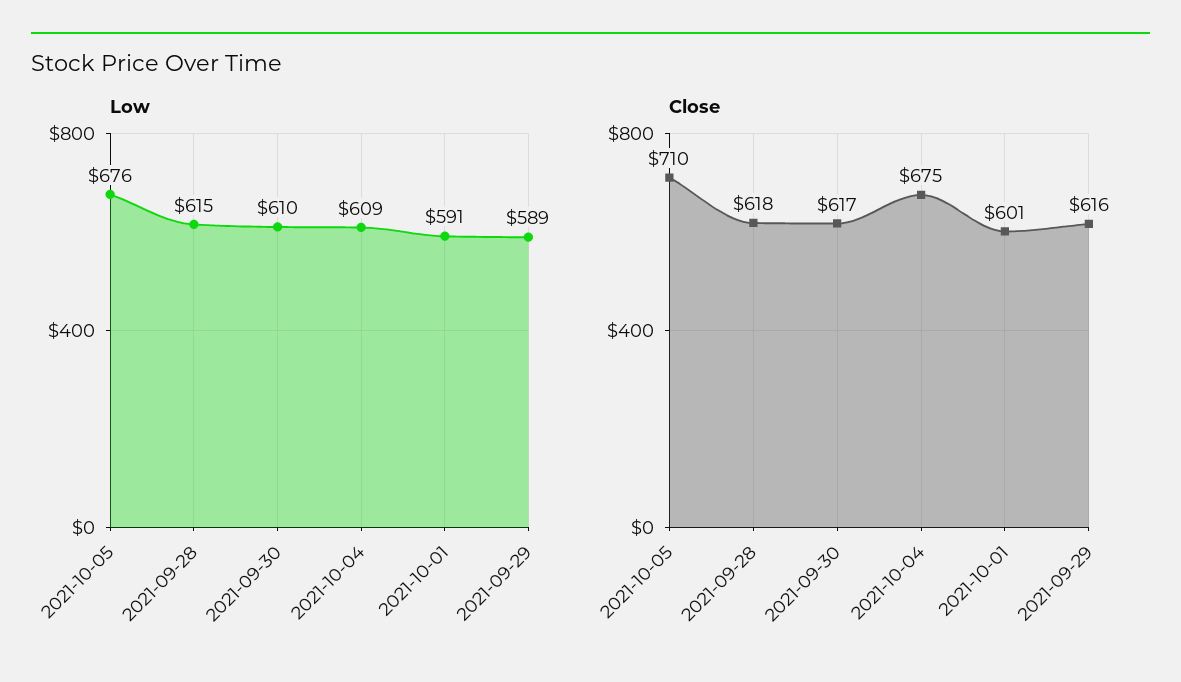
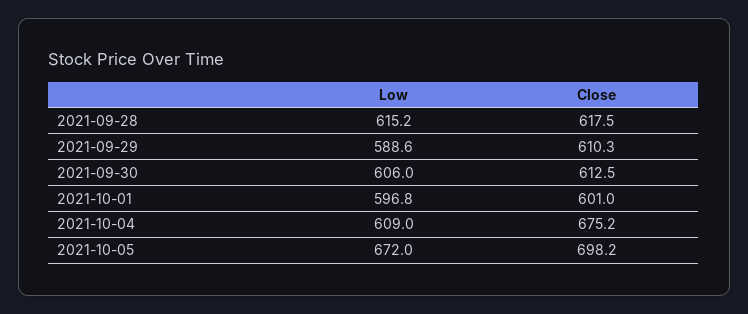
  {
    "Low": {
-     "2021-10-05": 676,
+     "2021-10-05": 672,
      "2021-09-28": 615.2,
-     "2021-09-30": 610,
+     "2021-09-30": 606,
      "2021-10-04": 609,
-     "2021-10-01": 591,
+     "2021-10-01": 596.8,
      "2021-09-29": 588.6
    },
    "Close": {
-     "2021-10-05": 710,
+     "2021-10-05": 698.2,
      "2021-09-28": 617.5,
-     "2021-09-30": 617,
+     "2021-09-30": 612.5,
      "2021-10-04": 675.2,
      "2021-10-01": 601,
-     "2021-09-29": 616
+     "2021-09-29": 610.3
    }
  }

